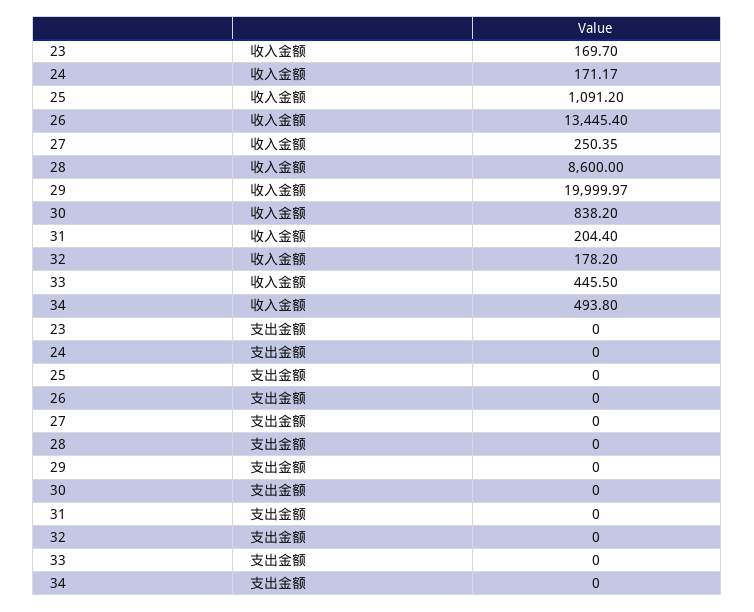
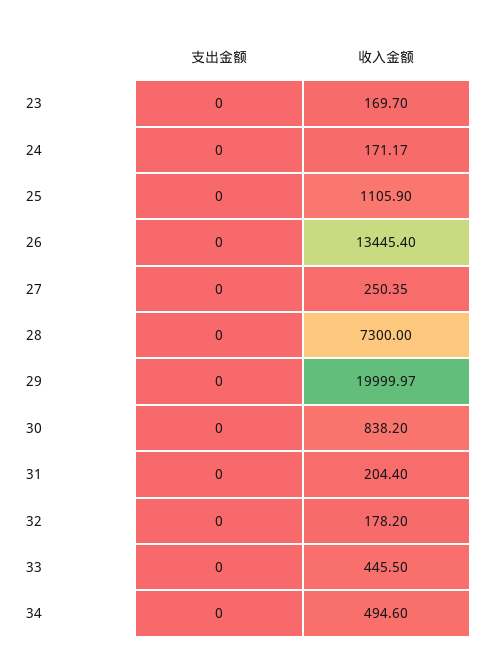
  {
    "23": {
      "收入金额": 169.7,
      "支出金额": 0
    },
    "24": {
      "收入金额": 171.17,
      "支出金额": 0
    },
    "25": {
-     "收入金额": 1091.2,
+     "收入金额": 1105.9,
      "支出金额": 0
    },
    "26": {
      "收入金额": 13445.4,
      "支出金额": 0
    },
    "27": {
      "收入金额": 250.35,
      "支出金额": 0
    },
    "28": {
-     "收入金额": 8600,
+     "收入金额": 7300,
      "支出金额": 0
    },
    "29": {
      "收入金额": 19999.97,
      "支出金额": 0
    },
    "30": {
      "收入金额": 838.2,
      "支出金额": 0
    },
    "31": {
      "收入金额": 204.4,
      "支出金额": 0
    },
    "32": {
      "收入金额": 178.2,
      "支出金额": 0
    },
    "33": {
      "收入金额": 445.5,
      "支出金额": 0
    },
    "34": {
-     "收入金额": 493.8,
+     "收入金额": 494.6,
      "支出金额": 0
    }
  }

